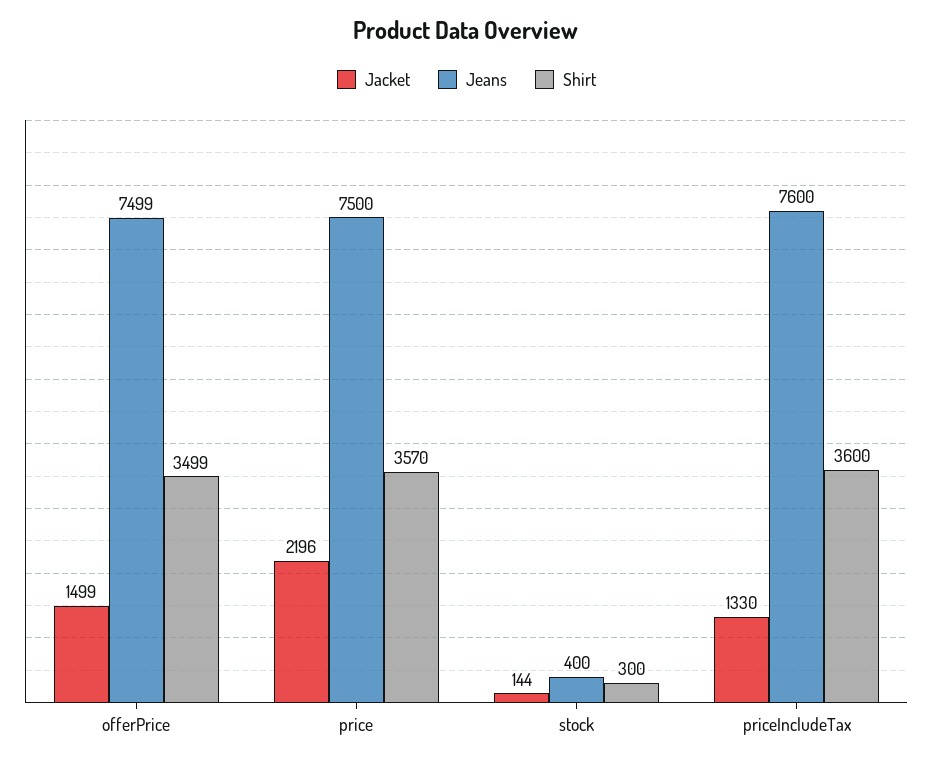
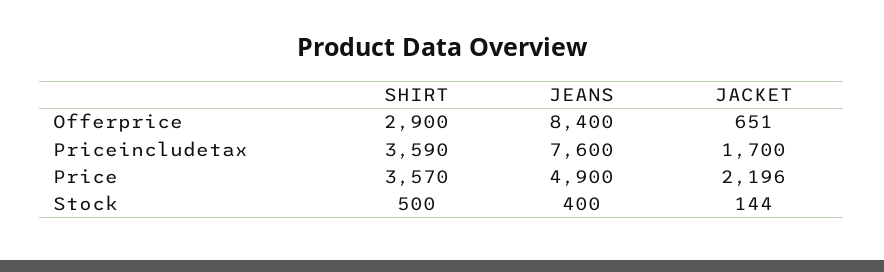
  {
    "Jacket": {
-     "offerPrice": 1499,
+     "offerPrice": 651,
      "price": 2196,
      "stock": 144,
-     "priceIncludeTax": 1330
+     "priceIncludeTax": 1700
    },
    "Jeans": {
-     "offerPrice": 7499,
+     "offerPrice": 8400,
-     "price": 7500,
+     "price": 4900,
      "stock": 400,
      "priceIncludeTax": 7600
    },
    "Shirt": {
-     "offerPrice": 3499,
+     "offerPrice": 2900,
      "price": 3570,
-     "stock": 300,
+     "stock": 500,
-     "priceIncludeTax": 3600
+     "priceIncludeTax": 3590
    }
  }

